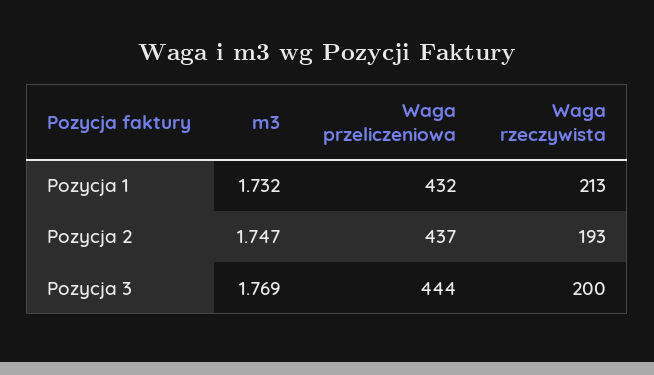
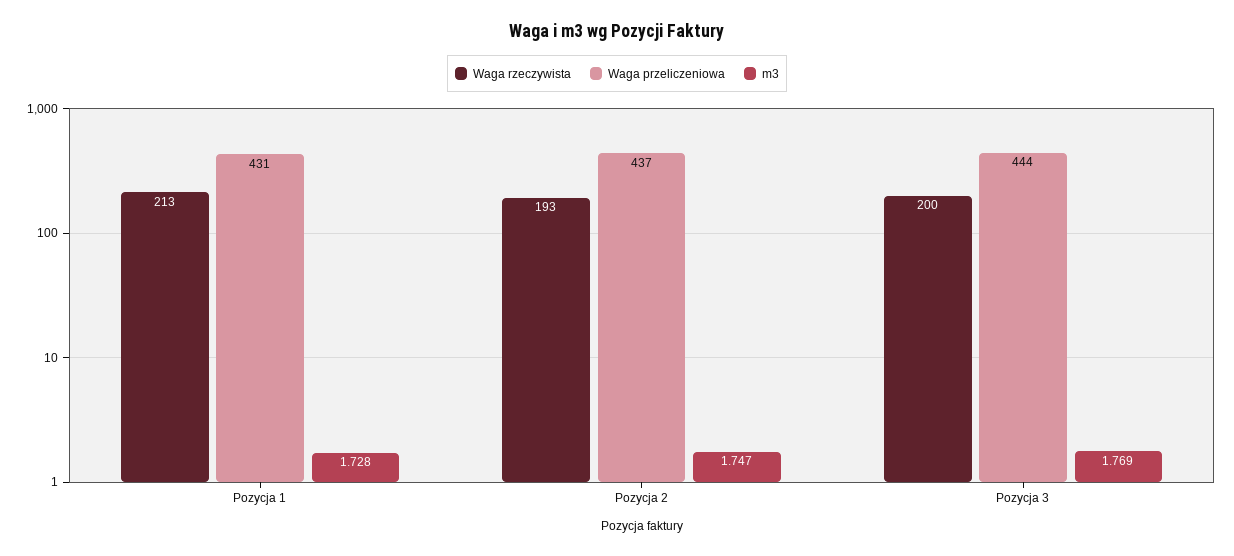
  {
    "m3": {
-     "Pozycja 1": 1.732,
+     "Pozycja 1": 1.728,
      "Pozycja 2": 1.747,
      "Pozycja 3": 1.769
    },
    "Waga przeliczeniowa": {
-     "Pozycja 1": 432,
+     "Pozycja 1": 431,
      "Pozycja 2": 437,
      "Pozycja 3": 444
    },
    "Waga rzeczywista": {
      "Pozycja 1": 213,
      "Pozycja 2": 193,
      "Pozycja 3": 200
    }
  }

